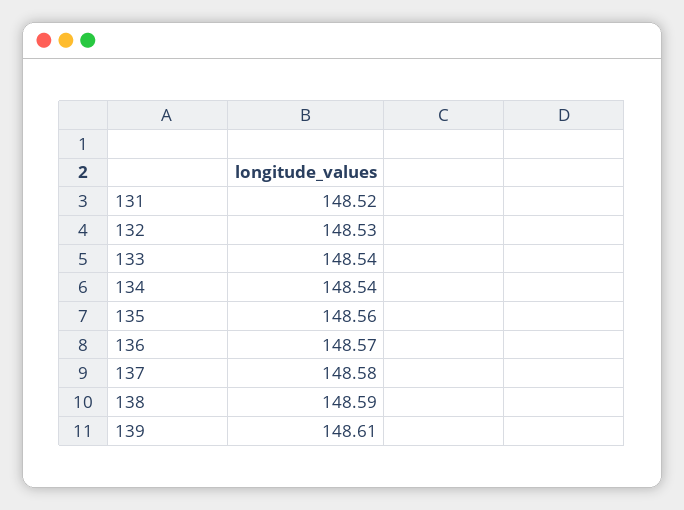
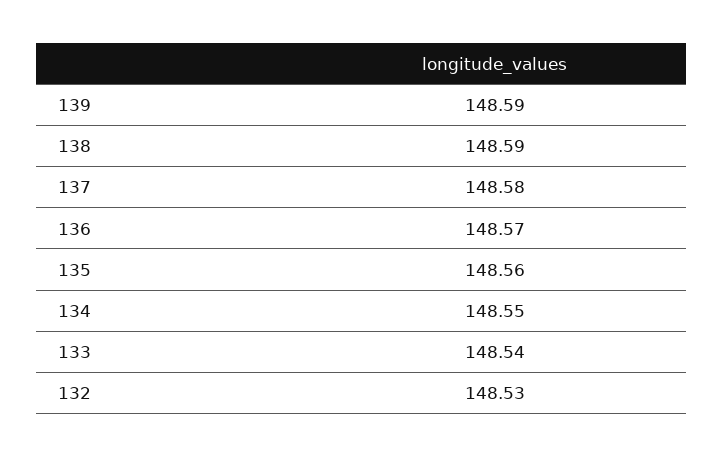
  {
-   "131": 148.52,
    "132": 148.53,
    "133": 148.54,
-   "134": 148.54,
+   "134": 148.55,
    "135": 148.56,
    "136": 148.57,
    "137": 148.58,
    "138": 148.59,
-   "139": 148.61
+   "139": 148.59
  }

